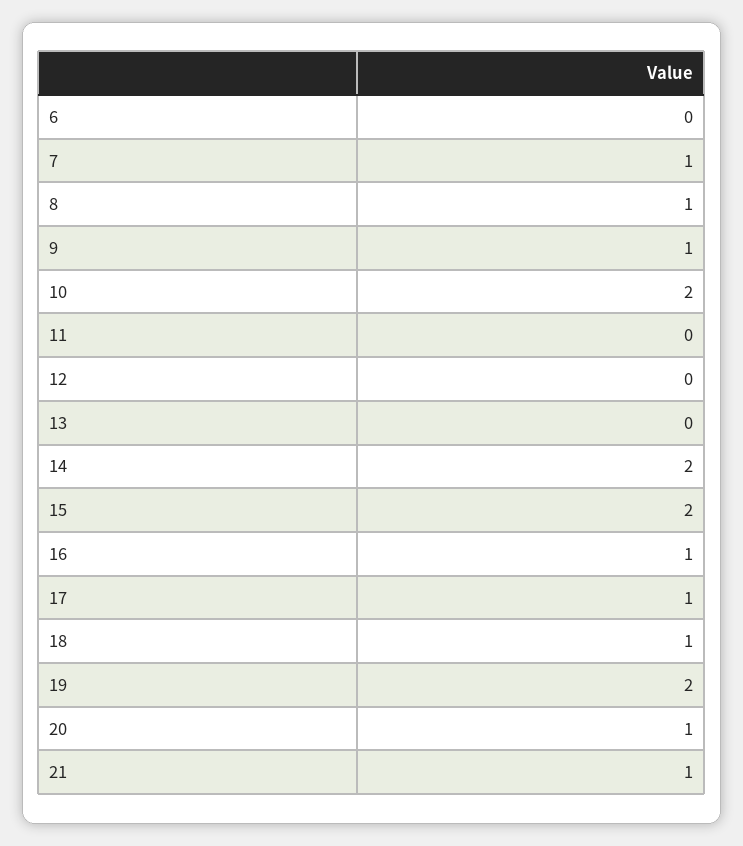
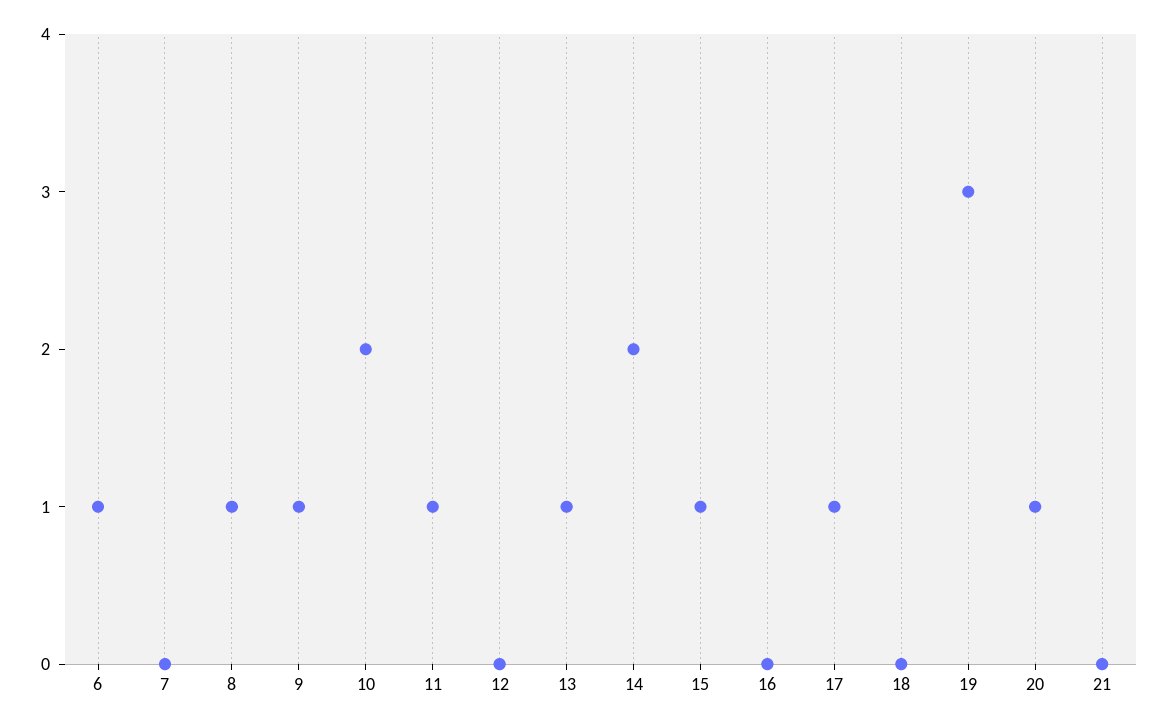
  {
-   "6": 0,
+   "6": 1,
-   "7": 1,
+   "7": 0,
    "8": 1,
    "9": 1,
    "10": 2,
-   "11": 0,
+   "11": 1,
    "12": 0,
-   "13": 0,
+   "13": 1,
    "14": 2,
-   "15": 2,
+   "15": 1,
-   "16": 1,
+   "16": 0,
    "17": 1,
-   "18": 1,
+   "18": 0,
-   "19": 2,
+   "19": 3,
    "20": 1,
-   "21": 1
+   "21": 0
  }

